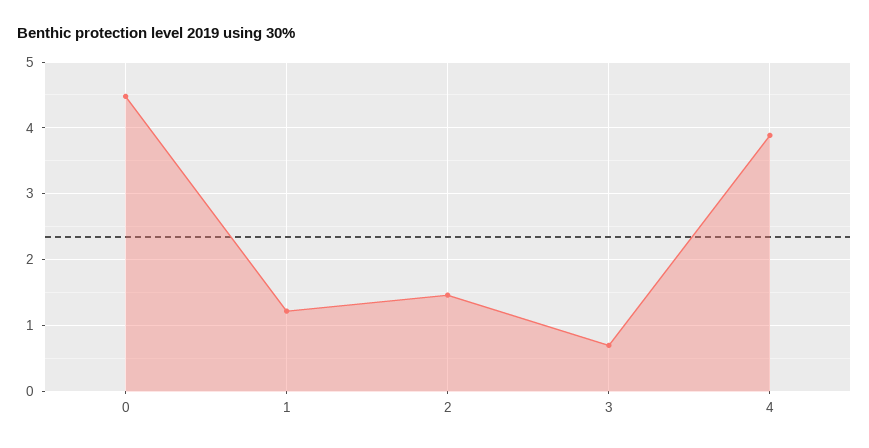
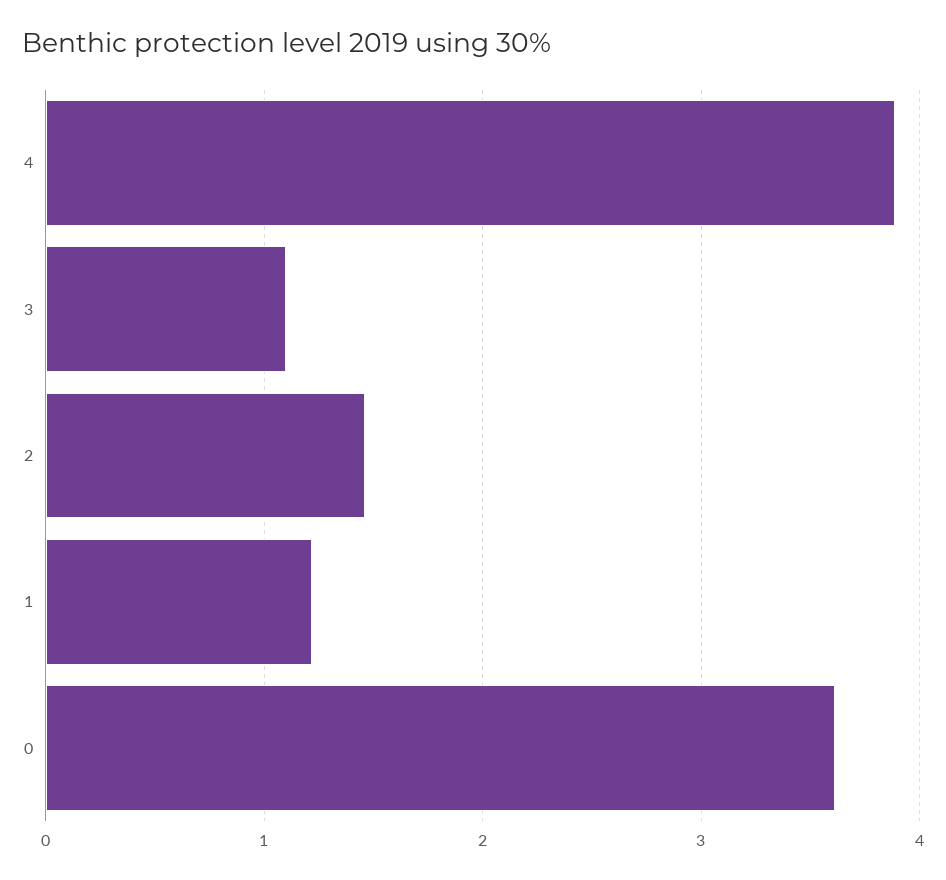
  {
-   "0": 4.5,
+   "0": 3.6,
    "1": 1.2,
    "2": 1.5,
-   "3": 0.7,
+   "3": 1.1,
    "4": 3.9
  }

